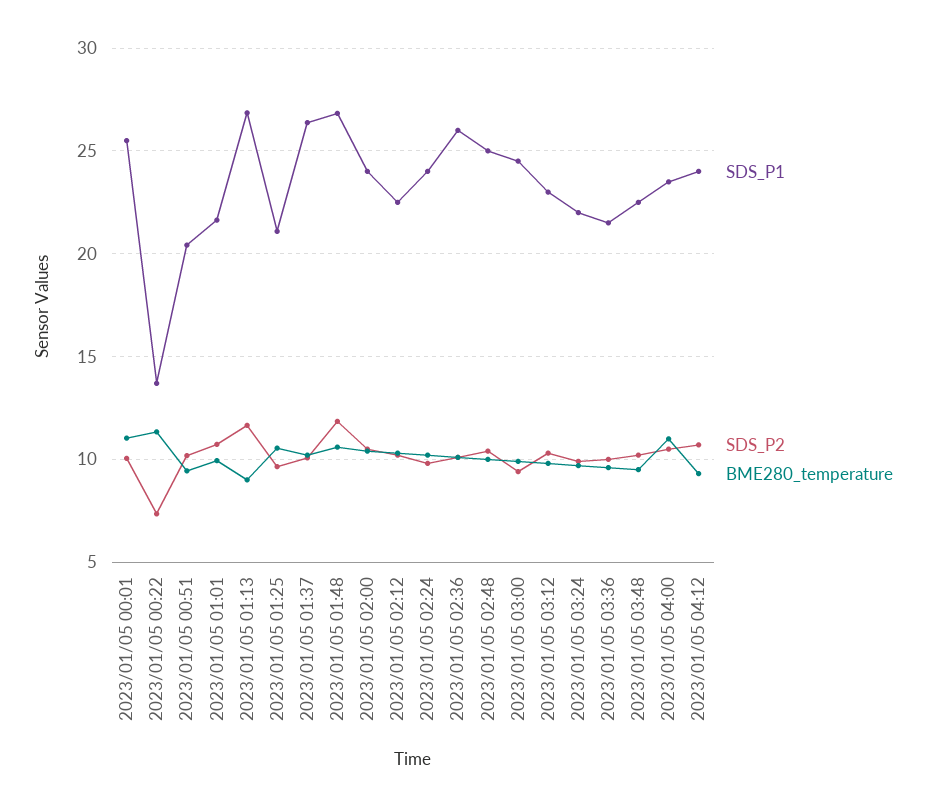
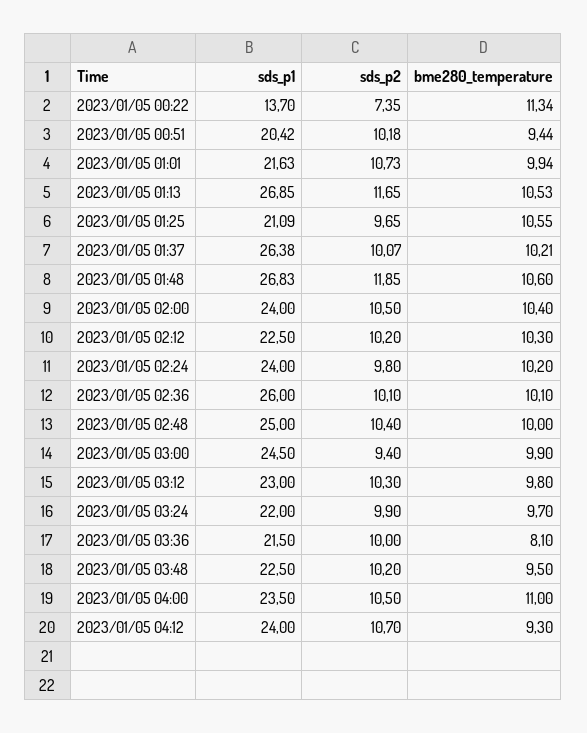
  {
    "SDS_P1": {
-     "2023/01/05 00:01": 25.5,
      "2023/01/05 00:22": 13.7,
      "2023/01/05 00:51": 20.42,
      "2023/01/05 01:01": 21.63,
      "2023/01/05 01:13": 26.85,
      "2023/01/05 01:25": 21.09,
      "2023/01/05 01:37": 26.38,
      "2023/01/05 01:48": 26.83,
      "2023/01/05 02:00": 24,
      "2023/01/05 02:12": 22.5,
      "2023/01/05 02:24": 24,
      "2023/01/05 02:36": 26,
      "2023/01/05 02:48": 25,
      "2023/01/05 03:00": 24.5,
      "2023/01/05 03:12": 23,
      "2023/01/05 03:24": 22,
      "2023/01/05 03:36": 21.5,
      "2023/01/05 03:48": 22.5,
      "2023/01/05 04:00": 23.5,
      "2023/01/05 04:12": 24
    },
    "SDS_P2": {
-     "2023/01/05 00:01": 10,
      "2023/01/05 00:22": 7.35,
      "2023/01/05 00:51": 10.18,
      "2023/01/05 01:01": 10.73,
      "2023/01/05 01:13": 11.65,
      "2023/01/05 01:25": 9.65,
      "2023/01/05 01:37": 10.07,
      "2023/01/05 01:48": 11.85,
      "2023/01/05 02:00": 10.5,
      "2023/01/05 02:12": 10.2,
      "2023/01/05 02:24": 9.8,
      "2023/01/05 02:36": 10.1,
      "2023/01/05 02:48": 10.4,
      "2023/01/05 03:00": 9.4,
      "2023/01/05 03:12": 10.3,
      "2023/01/05 03:24": 9.9,
      "2023/01/05 03:36": 10,
      "2023/01/05 03:48": 10.2,
      "2023/01/05 04:00": 10.5,
      "2023/01/05 04:12": 10.7
    },
    "BME280_temperature": {
-     "2023/01/05 00:01": 11,
      "2023/01/05 00:22": 11.34,
      "2023/01/05 00:51": 9.44,
      "2023/01/05 01:01": 9.94,
-     "2023/01/05 01:13": 9,
+     "2023/01/05 01:13": 10.53,
      "2023/01/05 01:25": 10.55,
      "2023/01/05 01:37": 10.21,
      "2023/01/05 01:48": 10.6,
      "2023/01/05 02:00": 10.4,
      "2023/01/05 02:12": 10.3,
      "2023/01/05 02:24": 10.2,
      "2023/01/05 02:36": 10.1,
      "2023/01/05 02:48": 10,
      "2023/01/05 03:00": 9.9,
      "2023/01/05 03:12": 9.8,
      "2023/01/05 03:24": 9.7,
-     "2023/01/05 03:36": 9.5,
+     "2023/01/05 03:36": 8.1,
      "2023/01/05 03:48": 9.5,
      "2023/01/05 04:00": 11,
      "2023/01/05 04:12": 9.3
    }
  }

